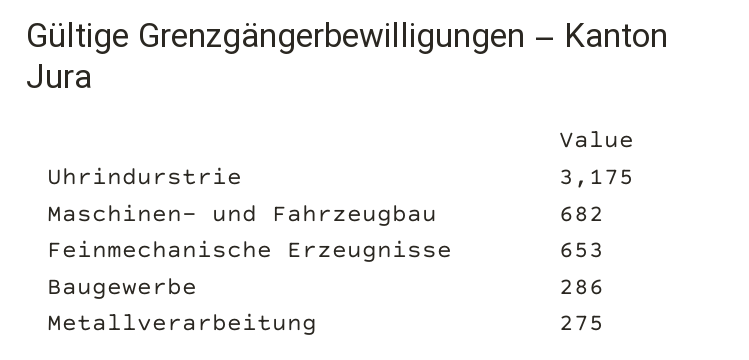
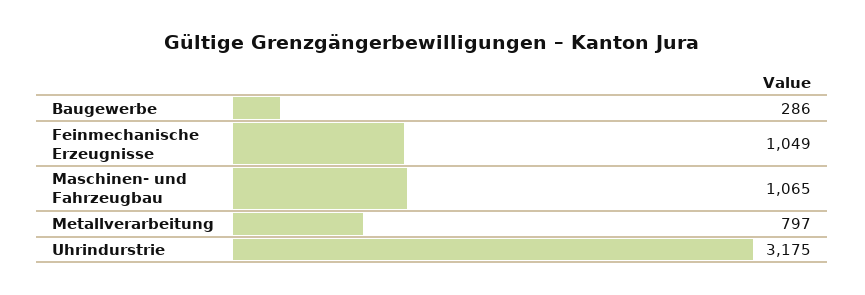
  {
    "Uhrindurstrie": 3175,
-   "Maschinen- und Fahrzeugbau": 682,
+   "Maschinen- und Fahrzeugbau": 1065,
-   "Feinmechanische Erzeugnisse": 653,
+   "Feinmechanische Erzeugnisse": 1049,
    "Baugewerbe": 286,
-   "Metallverarbeitung": 275
+   "Metallverarbeitung": 797
  }

